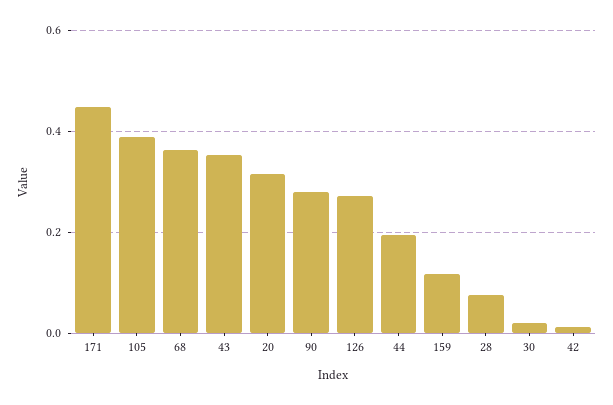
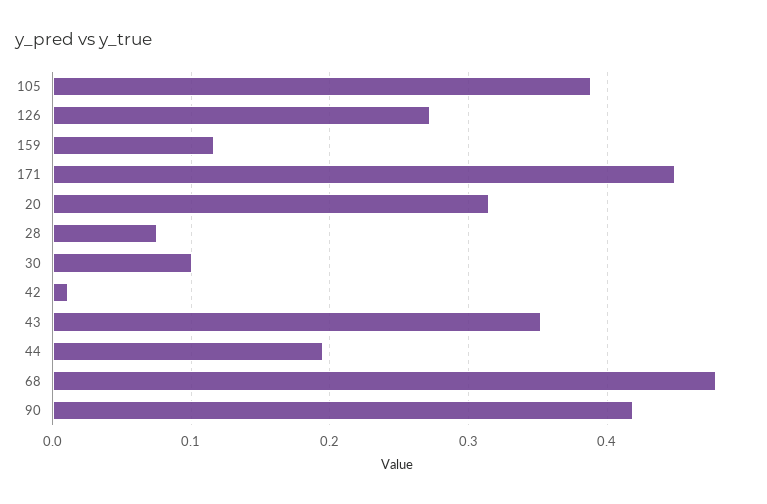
  {
    "171": 0.45,
    "105": 0.39,
-   "68": 0.36,
+   "68": 0.48,
    "43": 0.35,
    "20": 0.31,
-   "90": 0.28,
+   "90": 0.42,
    "126": 0.27,
    "44": 0.19,
    "159": 0.12,
    "28": 0.08,
-   "30": 0.02,
+   "30": 0.1,
    "42": 0.01
  }

